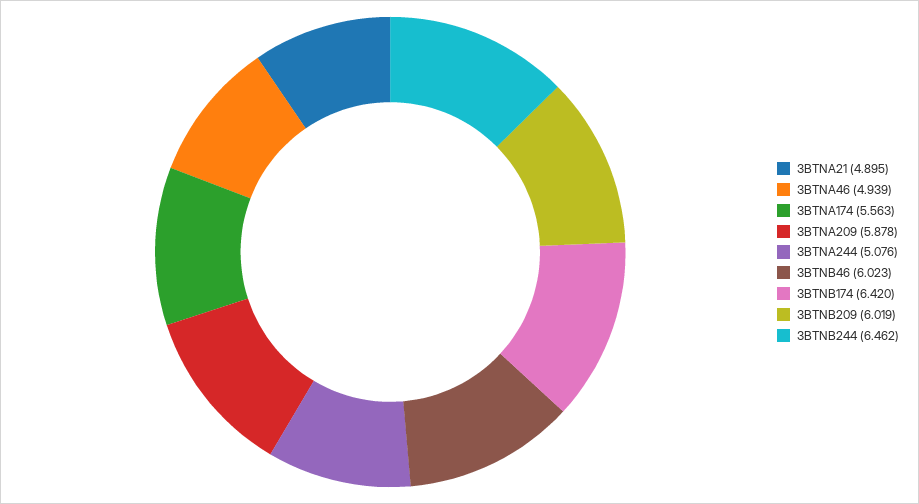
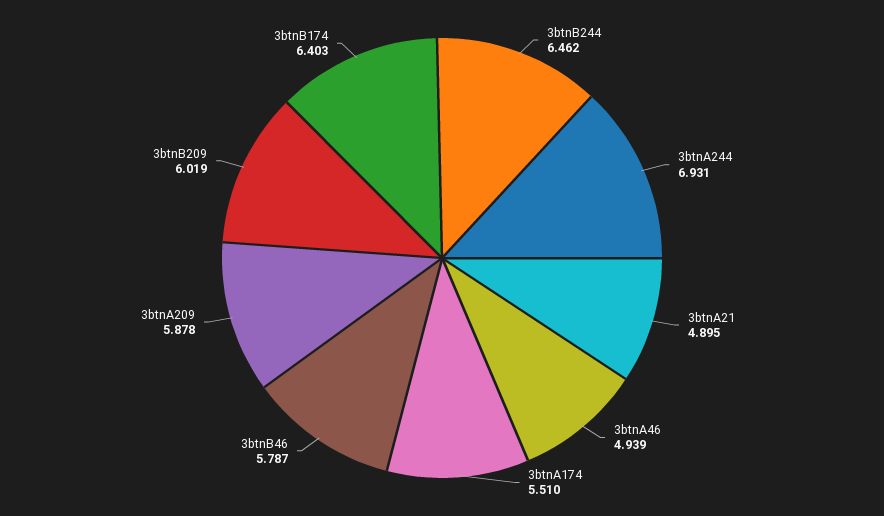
  {
    "3BTNA21": 4.895,
    "3BTNA46": 4.939,
-   "3BTNA174": 5.563,
+   "3BTNA174": 5.51,
    "3BTNA209": 5.878,
-   "3BTNA244": 5.076,
+   "3BTNA244": 6.931,
-   "3BTNB46": 6.023,
+   "3BTNB46": 5.787,
-   "3BTNB174": 6.42,
+   "3BTNB174": 6.403,
    "3BTNB209": 6.019,
    "3BTNB244": 6.462
  }

